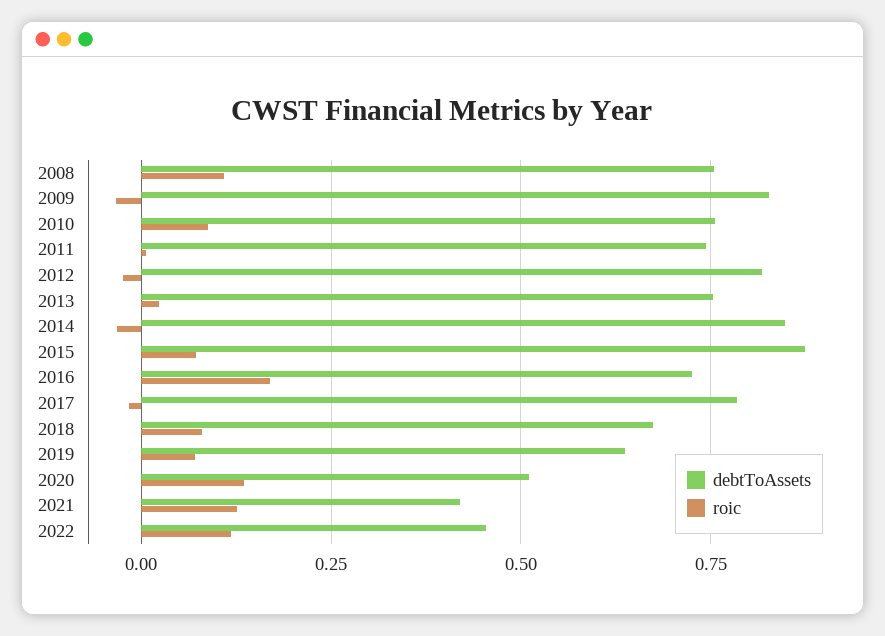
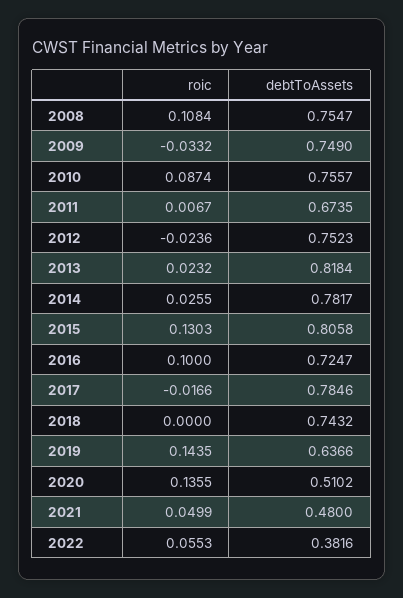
  {
    "debtToAssets": {
      "2008": 0.7547,
-     "2009": 0.825,
+     "2009": 0.749,
      "2010": 0.7557,
-     "2011": 0.75,
+     "2011": 0.6735,
-     "2012": 0.825,
+     "2012": 0.7523,
-     "2013": 0.75,
+     "2013": 0.8184,
-     "2014": 0.85,
+     "2014": 0.7817,
-     "2015": 0.875,
+     "2015": 0.8058,
      "2016": 0.7247,
      "2017": 0.7846,
-     "2018": 0.675,
+     "2018": 0.7432,
      "2019": 0.6366,
      "2020": 0.5102,
-     "2021": 0.425,
+     "2021": 0.48,
-     "2022": 0.45
+     "2022": 0.3816
    },
    "roic": {
      "2008": 0.1084,
      "2009": -0.0332,
      "2010": 0.0874,
      "2011": 0.0067,
      "2012": -0.0236,
      "2013": 0.0232,
-     "2014": -0.025,
+     "2014": 0.0255,
-     "2015": 0.075,
+     "2015": 0.1303,
-     "2016": 0.175,
+     "2016": 0.1,
      "2017": -0.0166,
-     "2018": 0.075,
+     "2018": 0,
-     "2019": 0.075,
+     "2019": 0.1435,
      "2020": 0.1355,
-     "2021": 0.125,
+     "2021": 0.0499,
-     "2022": 0.125
+     "2022": 0.0553
    }
  }

